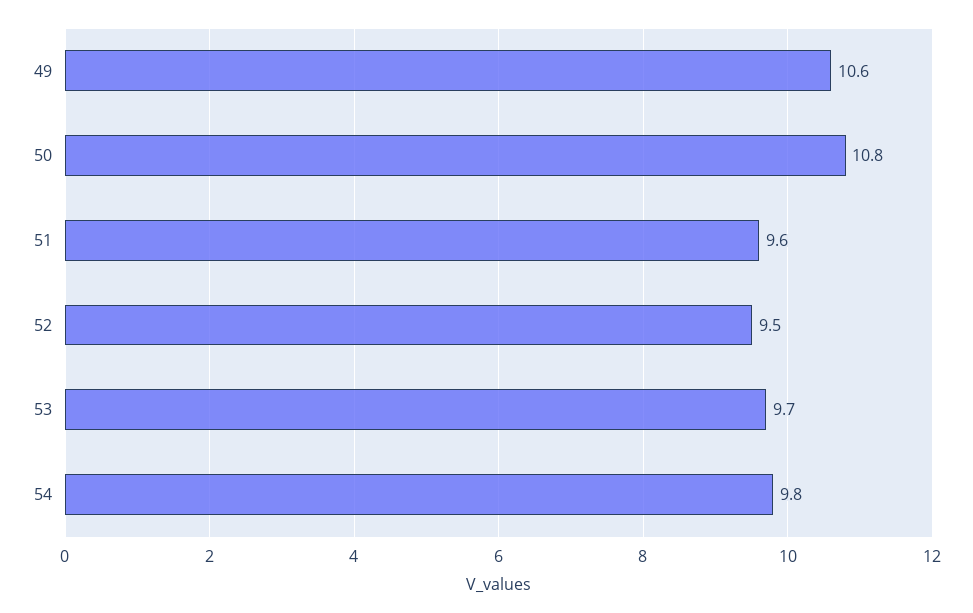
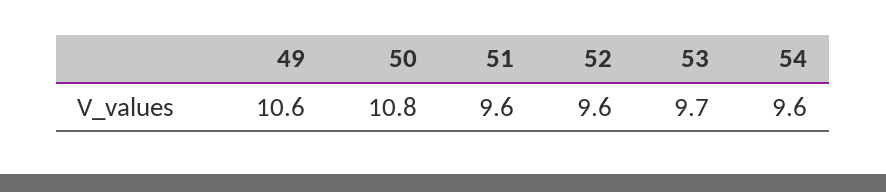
  {
    "49": 10.6,
    "50": 10.8,
    "51": 9.6,
-   "52": 9.5,
+   "52": 9.6,
    "53": 9.7,
-   "54": 9.8
+   "54": 9.6
  }

